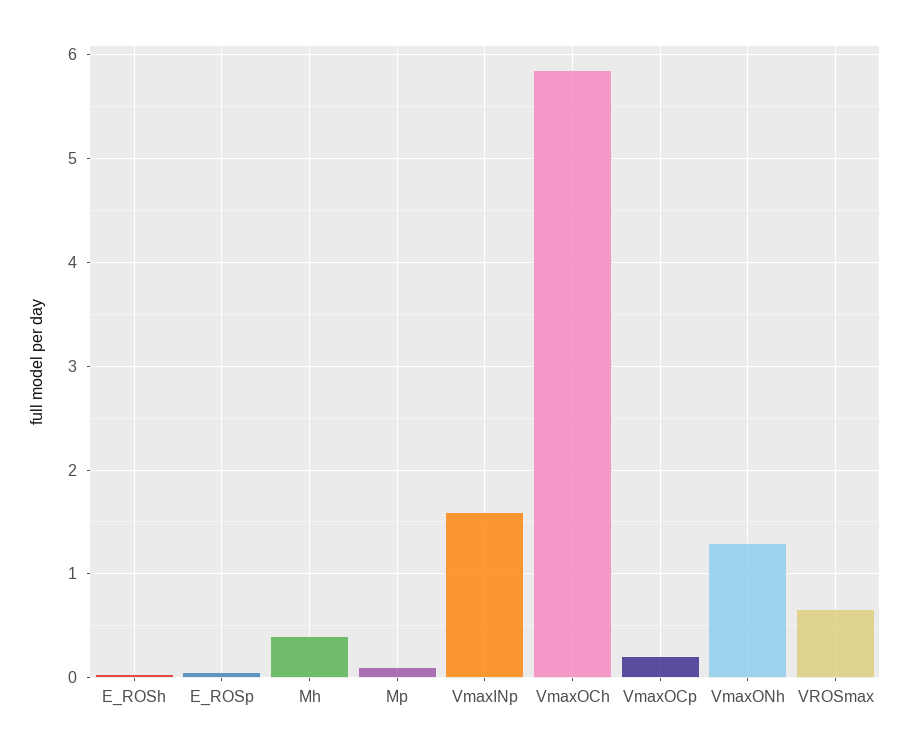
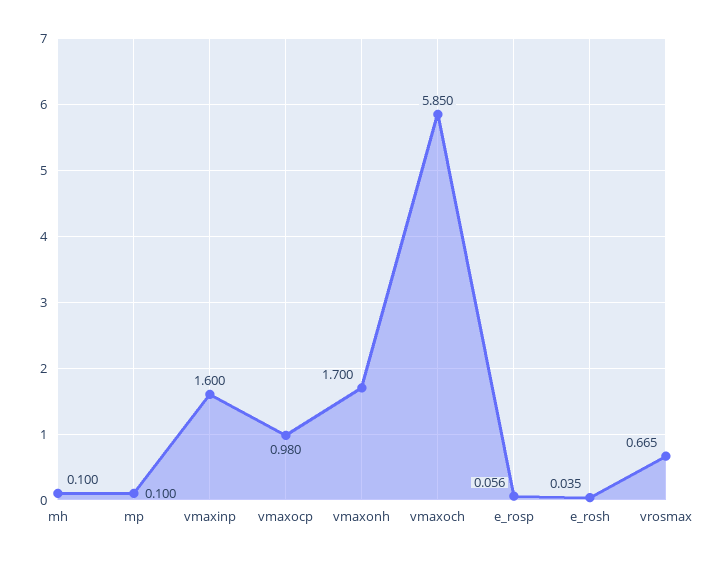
  {
    "E_ROSh": 0.035,
    "E_ROSp": 0.056,
-   "Mh": 0.4,
+   "Mh": 0.1,
    "Mp": 0.1,
    "VmaxINp": 1.6,
    "VmaxOCh": 5.85,
-   "VmaxOCp": 0.2,
+   "VmaxOCp": 0.98,
-   "VmaxONh": 1.3,
+   "VmaxONh": 1.7,
    "VROSmax": 0.665
  }

